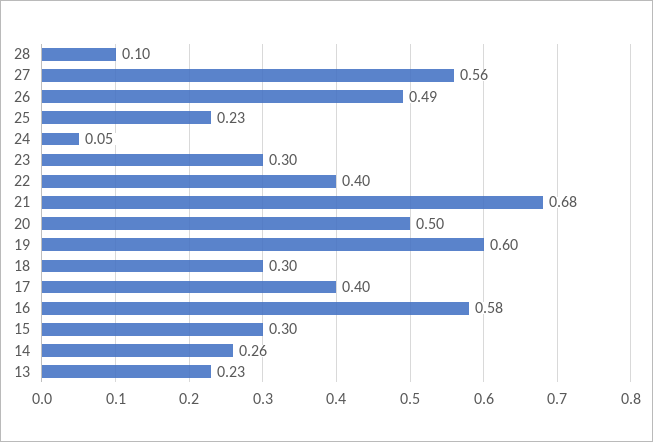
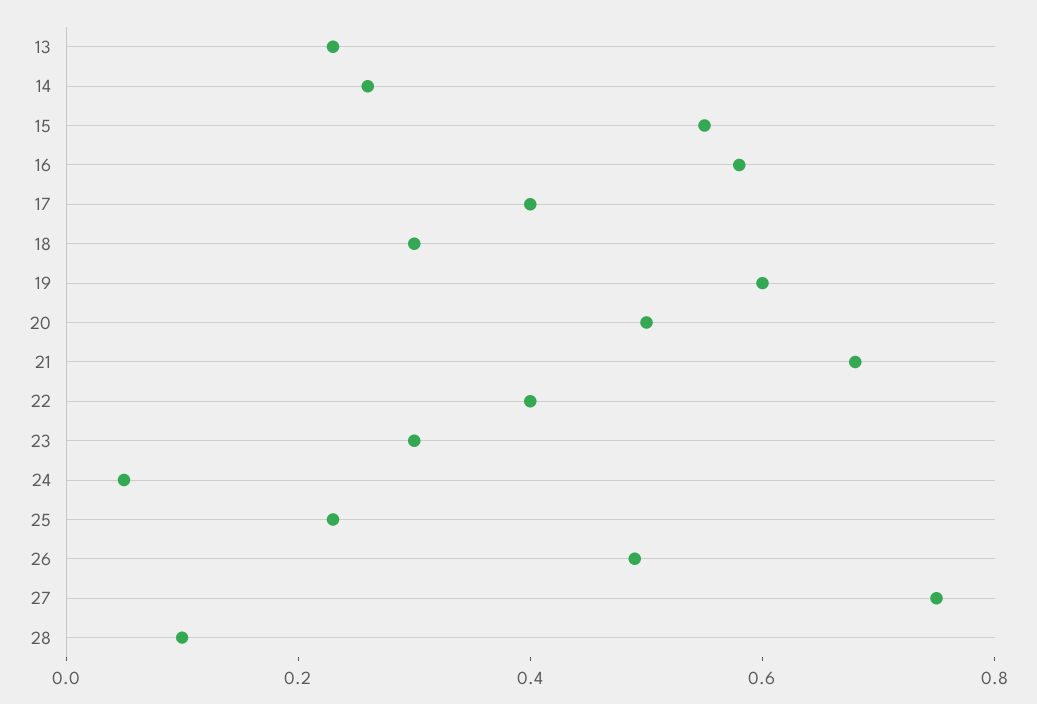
  {
    "28": 0.1,
-   "27": 0.56,
+   "27": 0.75,
    "26": 0.49,
    "25": 0.23,
    "24": 0.05,
    "23": 0.3,
    "22": 0.4,
    "21": 0.68,
    "20": 0.5,
    "19": 0.6,
    "18": 0.3,
    "17": 0.4,
    "16": 0.58,
-   "15": 0.3,
+   "15": 0.55,
    "14": 0.26,
    "13": 0.23
  }

